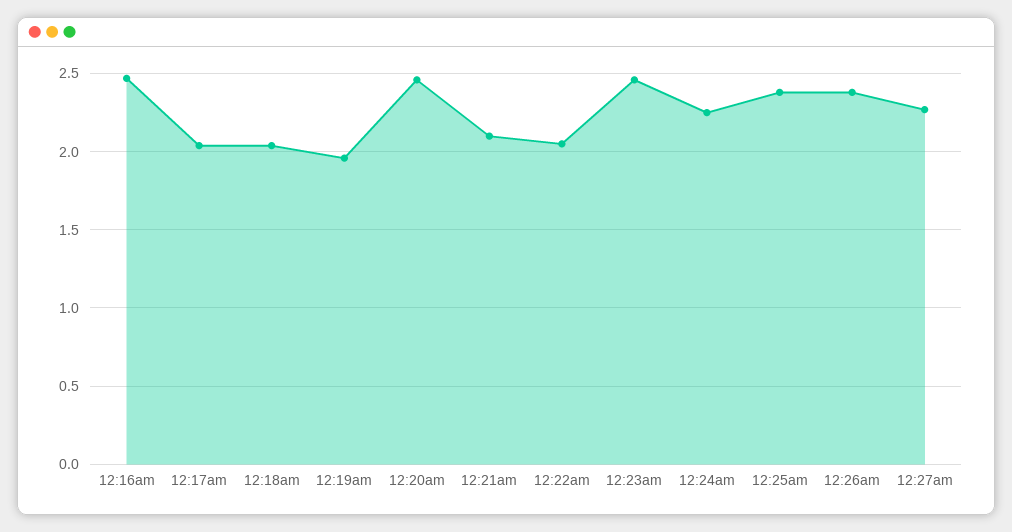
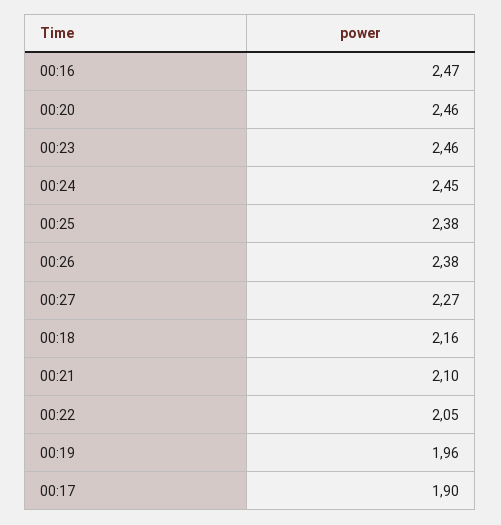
  {
    "12:16am": 2.47,
-   "12:17am": 2.05,
+   "12:17am": 1.9,
-   "12:18am": 2.05,
+   "12:18am": 2.16,
    "12:19am": 1.96,
    "12:20am": 2.46,
    "12:21am": 2.1,
    "12:22am": 2.05,
    "12:23am": 2.46,
-   "12:24am": 2.25,
+   "12:24am": 2.45,
    "12:25am": 2.38,
    "12:26am": 2.38,
    "12:27am": 2.27
  }

